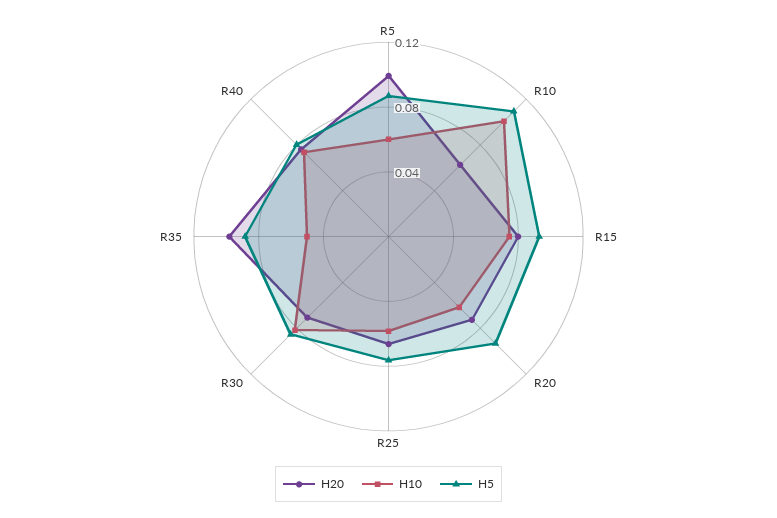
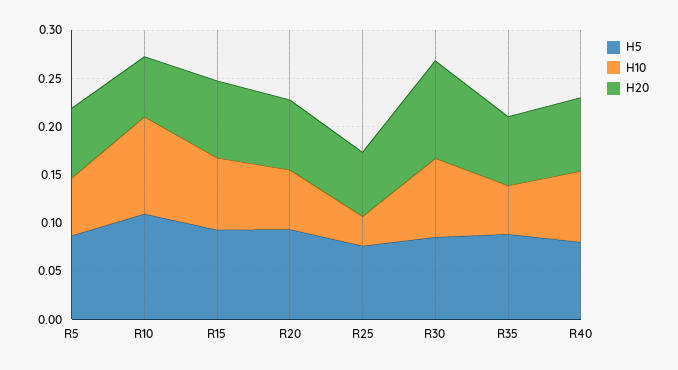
  {
    "H20": {
-     "R5": 0.1,
+     "R5": 0.07,
      "R10": 0.06,
      "R15": 0.08,
      "R20": 0.07,
      "R25": 0.07,
-     "R30": 0.07,
+     "R30": 0.1,
-     "R35": 0.1,
+     "R35": 0.07,
      "R40": 0.08
    },
    "H10": {
      "R5": 0.06,
      "R10": 0.1,
      "R15": 0.07,
      "R20": 0.06,
-     "R25": 0.06,
+     "R25": 0.03,
      "R30": 0.08,
      "R35": 0.05,
      "R40": 0.07
    },
    "H5": {
      "R5": 0.09,
      "R10": 0.11,
      "R15": 0.09,
      "R20": 0.09,
      "R25": 0.08,
      "R30": 0.09,
      "R35": 0.09,
      "R40": 0.08
    }
  }

